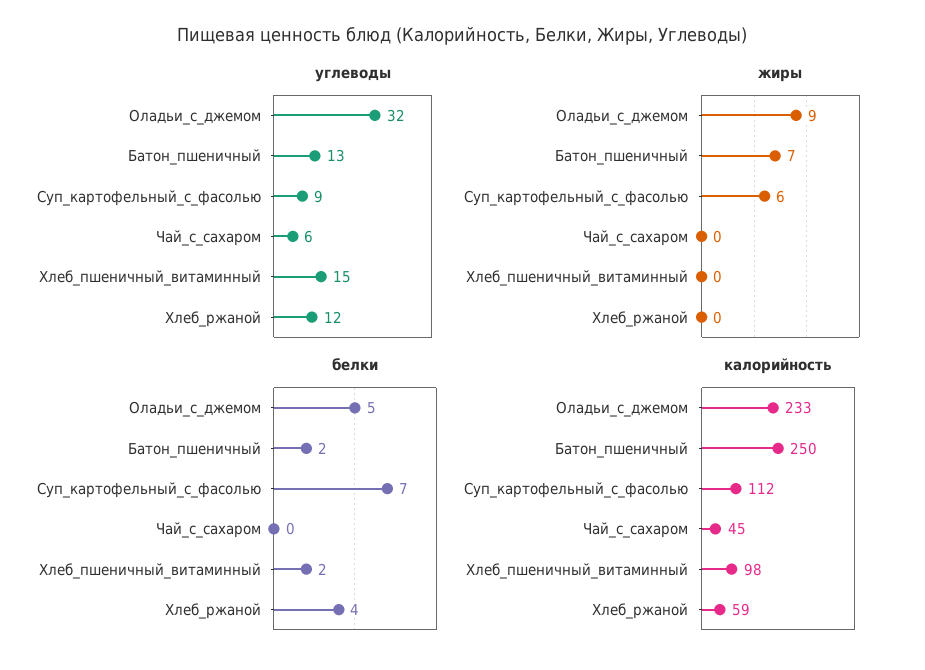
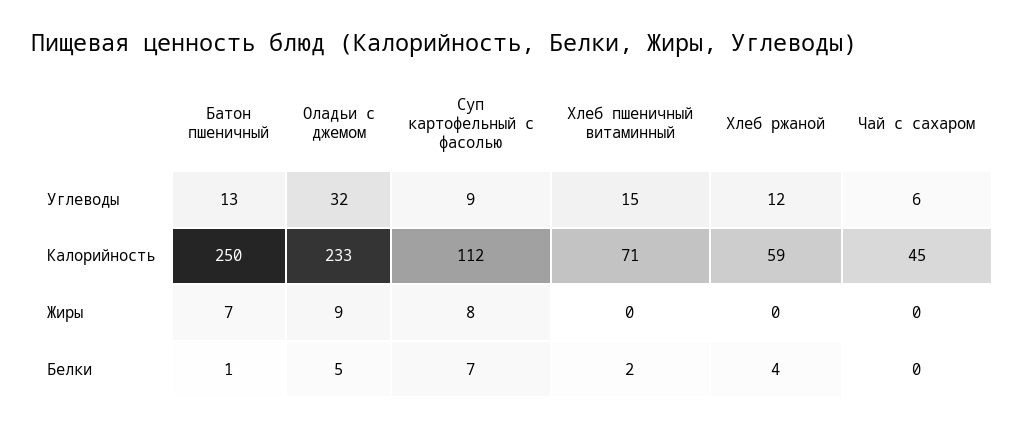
  {
    "углеводы": {
      "Оладьи_с_джемом": 32,
      "Батон_пшеничный": 13,
      "Суп_картофельный_с_фасолью": 9,
      "Чай_с_сахаром": 6,
      "Хлеб_пшеничный_витаминный": 15,
      "Хлеб_ржаной": 12
    },
    "жиры": {
      "Оладьи_с_джемом": 9,
      "Батон_пшеничный": 7,
-     "Суп_картофельный_с_фасолью": 6,
+     "Суп_картофельный_с_фасолью": 8,
      "Чай_с_сахаром": 0,
      "Хлеб_пшеничный_витаминный": 0,
      "Хлеб_ржаной": 0
    },
    "белки": {
      "Оладьи_с_джемом": 5,
-     "Батон_пшеничный": 2,
+     "Батон_пшеничный": 1,
      "Суп_картофельный_с_фасолью": 7,
      "Чай_с_сахаром": 0,
      "Хлеб_пшеничный_витаминный": 2,
      "Хлеб_ржаной": 4
    },
    "калорийность": {
      "Оладьи_с_джемом": 233,
      "Батон_пшеничный": 250,
      "Суп_картофельный_с_фасолью": 112,
      "Чай_с_сахаром": 45,
-     "Хлеб_пшеничный_витаминный": 98,
+     "Хлеб_пшеничный_витаминный": 71,
      "Хлеб_ржаной": 59
    }
  }

